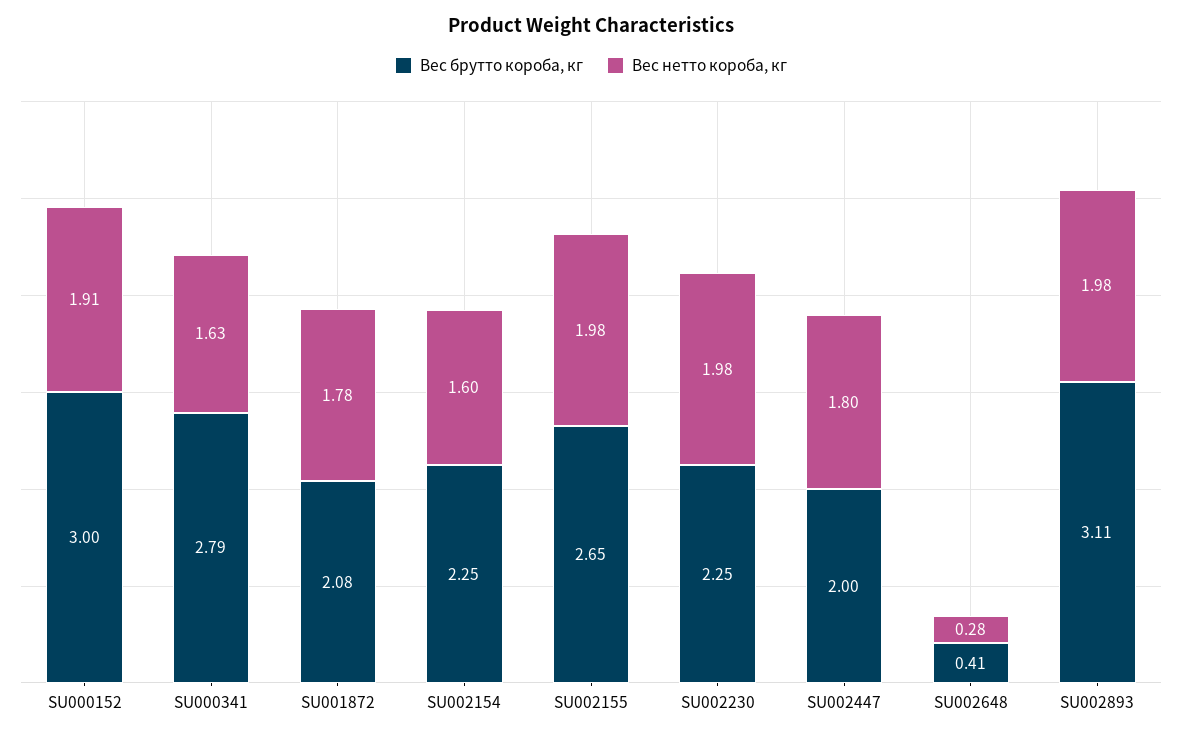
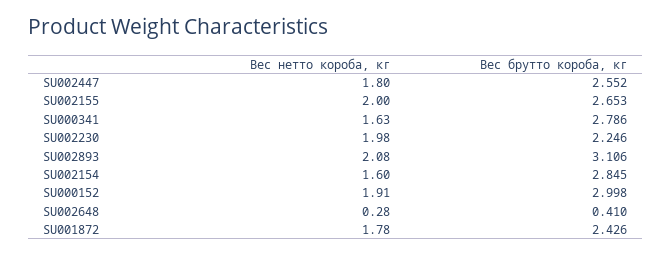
  {
    "Вес брутто короба, кг": {
      "SU000152": 2.998,
      "SU000341": 2.786,
-     "SU001872": 2.08,
+     "SU001872": 2.426,
-     "SU002154": 2.25,
+     "SU002154": 2.845,
      "SU002155": 2.653,
      "SU002230": 2.246,
-     "SU002447": 2,
+     "SU002447": 2.552,
      "SU002648": 0.41,
      "SU002893": 3.106
    },
    "Вес нетто короба, кг": {
      "SU000152": 1.91,
      "SU000341": 1.63,
      "SU001872": 1.78,
      "SU002154": 1.6,
-     "SU002155": 1.98,
+     "SU002155": 2,
      "SU002230": 1.98,
      "SU002447": 1.8,
      "SU002648": 0.28,
-     "SU002893": 1.98
+     "SU002893": 2.08
    }
  }

